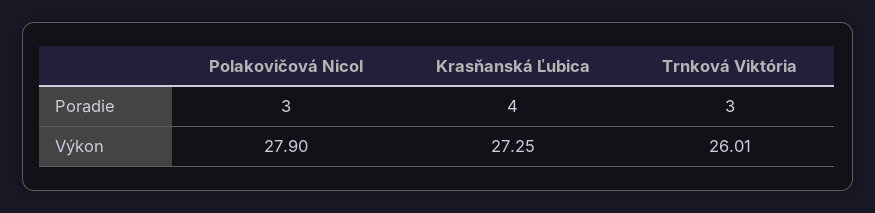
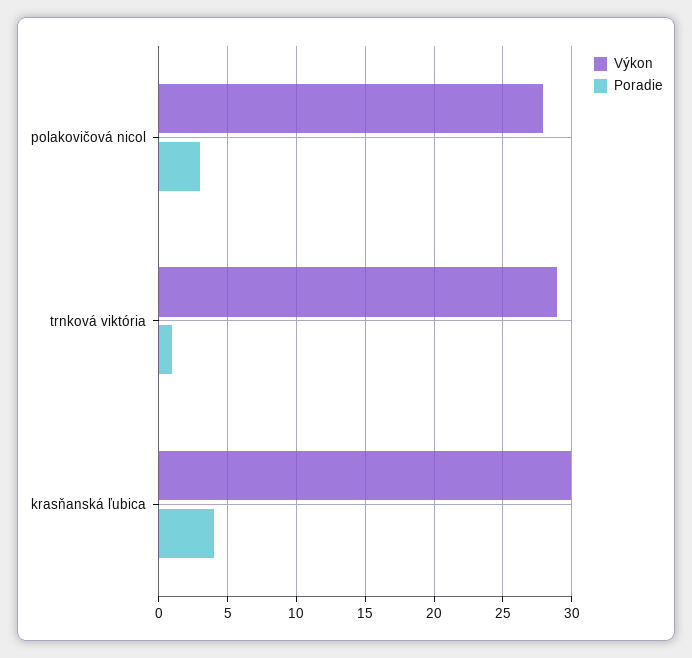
  {
    "Poradie": {
      "Polakovičová Nicol": 3,
      "Krasňanská Ľubica": 4,
-     "Trnková Viktória": 3
+     "Trnková Viktória": 1
    },
    "Výkon": {
      "Polakovičová Nicol": 27.9,
-     "Krasňanská Ľubica": 27.25,
+     "Krasňanská Ľubica": 30,
-     "Trnková Viktória": 26.01
+     "Trnková Viktória": 29
    }
  }

